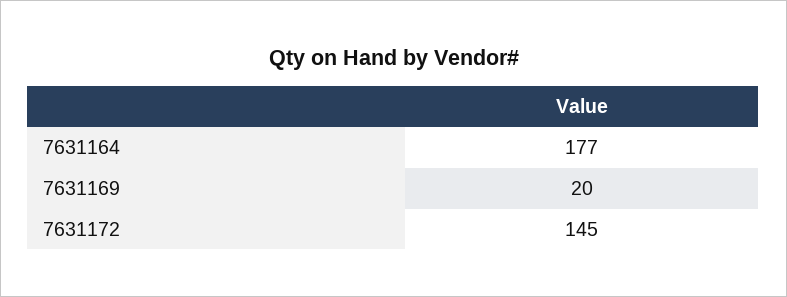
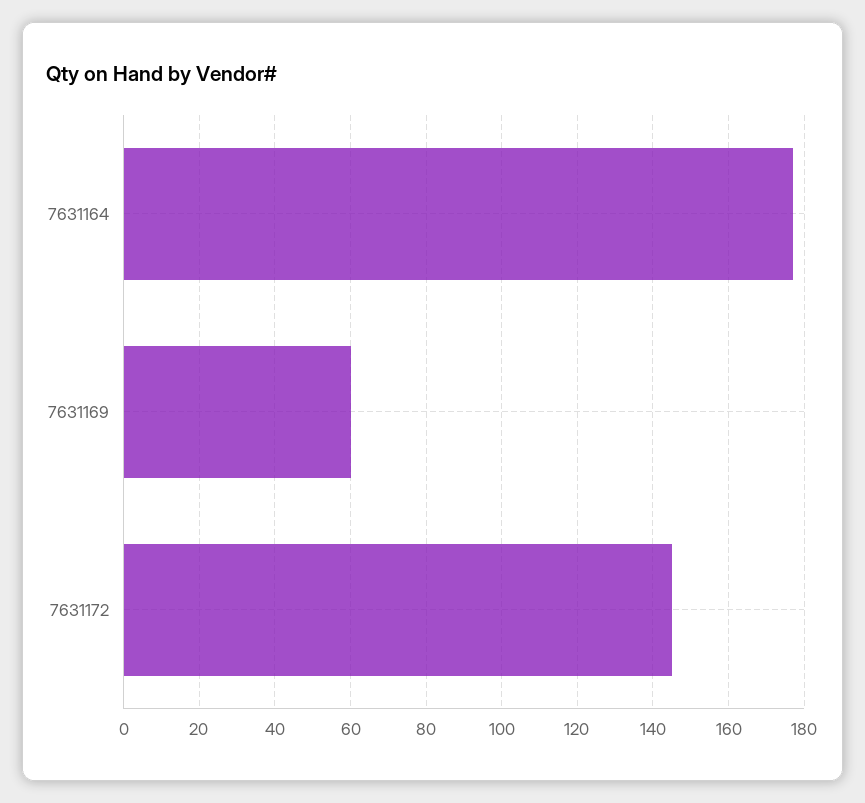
  {
    "7631164": 177,
-   "7631169": 20,
+   "7631169": 60,
    "7631172": 145
  }

